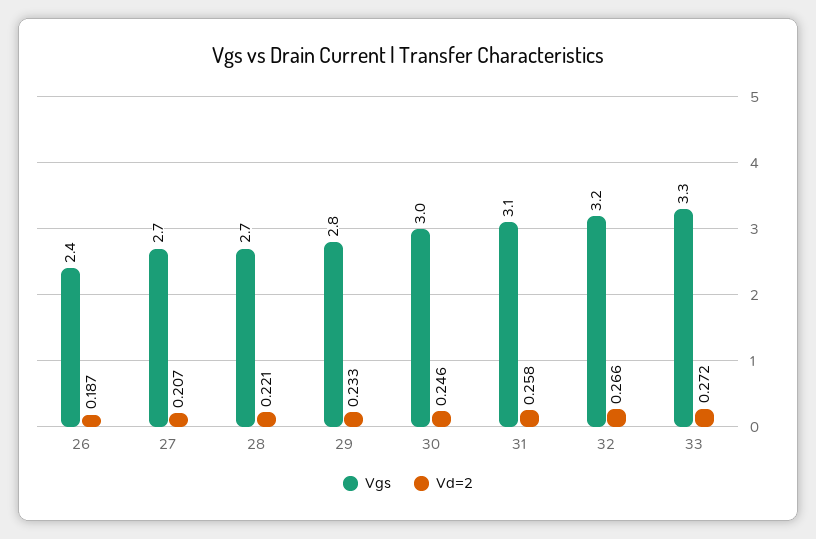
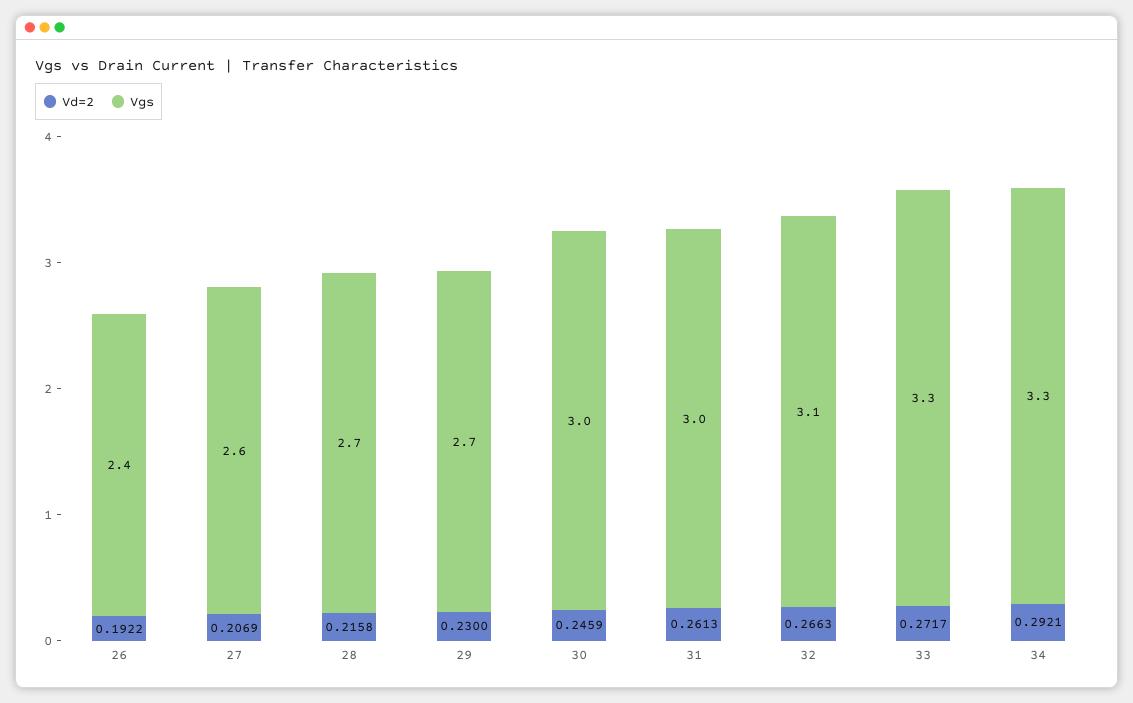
  {
    "Vgs": {
      "26": 2.4,
-     "27": 2.7,
+     "27": 2.6,
      "28": 2.7,
-     "29": 2.8,
+     "29": 2.7,
      "30": 3,
-     "31": 3.1,
+     "31": 3,
-     "32": 3.2,
+     "32": 3.1,
-     "33": 3.3
+     "33": 3.3,
+     "34": 3.3
    },
    "Vd=2": {
-     "26": 0.187,
+     "26": 0.1922,
      "27": 0.2069,
-     "28": 0.221,
+     "28": 0.2158,
-     "29": 0.233,
+     "29": 0.23,
      "30": 0.2459,
-     "31": 0.258,
+     "31": 0.2613,
      "32": 0.2663,
-     "33": 0.2717
+     "33": 0.2717,
+     "34": 0.2921
    }
  }

